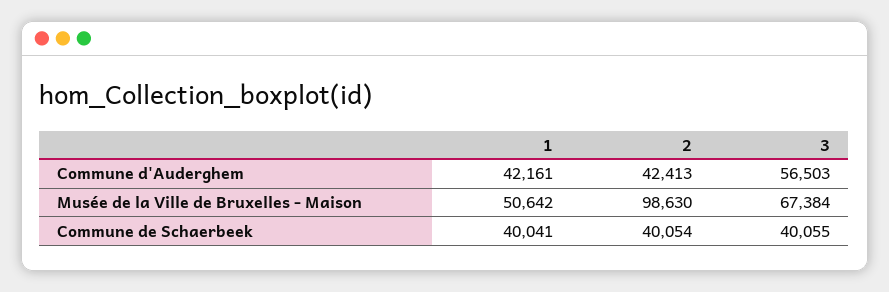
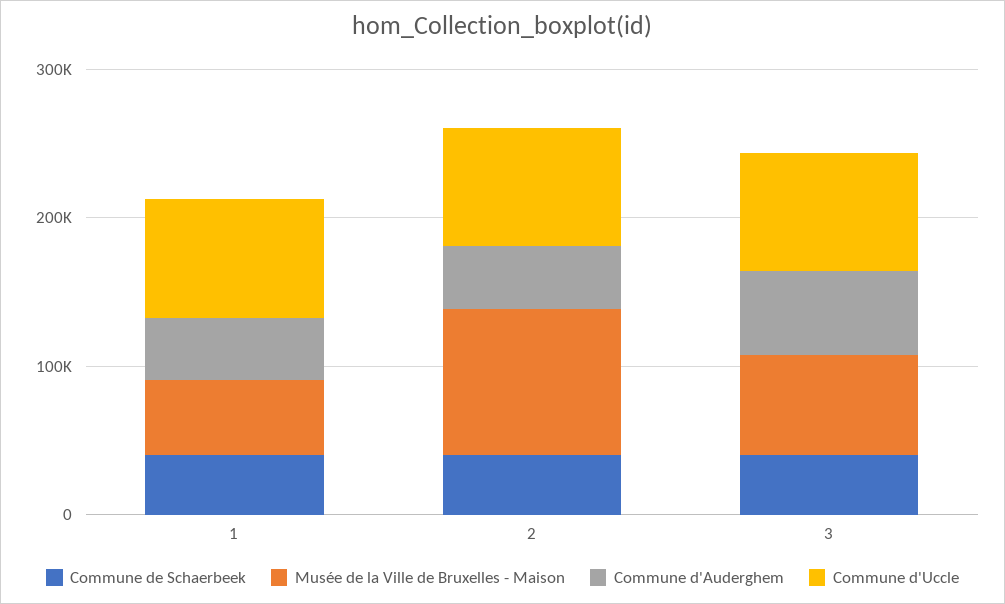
  {
    "Commune d'Auderghem": {
      "1": 42161,
      "2": 42413,
      "3": 56503
    },
    "Musée de la Ville de Bruxelles - Maison": {
      "1": 50642,
      "2": 98630,
      "3": 67384
    },
    "Commune de Schaerbeek": {
      "1": 40041,
      "2": 40054,
      "3": 40055
-   }
+   },
+   "Commune d'Uccle": {
+     "1": 80000,
+     "2": 80000,
+     "3": 80000
+   }
  }

